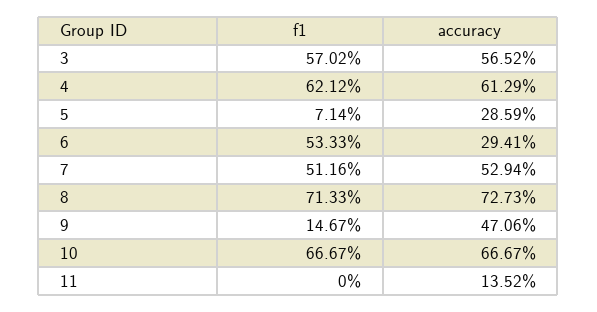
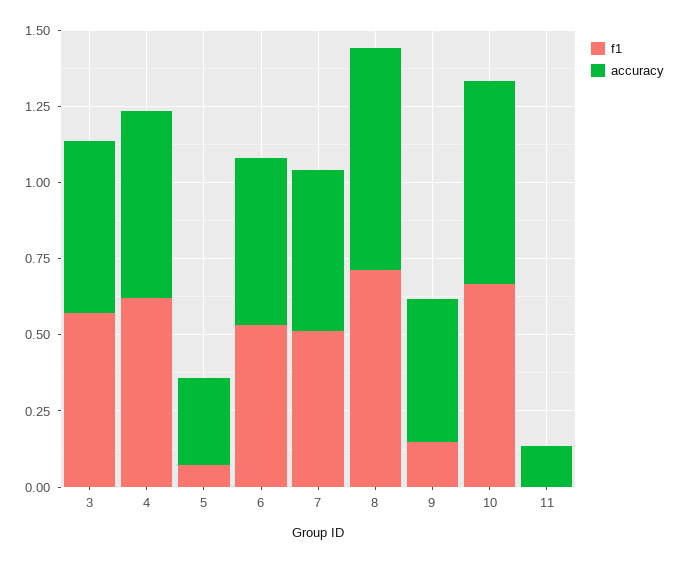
  {
    "f1": {
      "3": 0.5702,
      "4": 0.6212,
      "5": 0.0714,
      "6": 0.5333,
      "7": 0.5116,
      "8": 0.7133,
      "9": 0.1467,
      "10": 0.6667,
      "11": 0
    },
    "accuracy": {
      "3": 0.5652,
      "4": 0.6129,
      "5": 0.2859,
-     "6": 0.2941,
+     "6": 0.55,
      "7": 0.5294,
      "8": 0.7273,
      "9": 0.4706,
      "10": 0.6667,
      "11": 0.1352
    }
  }

